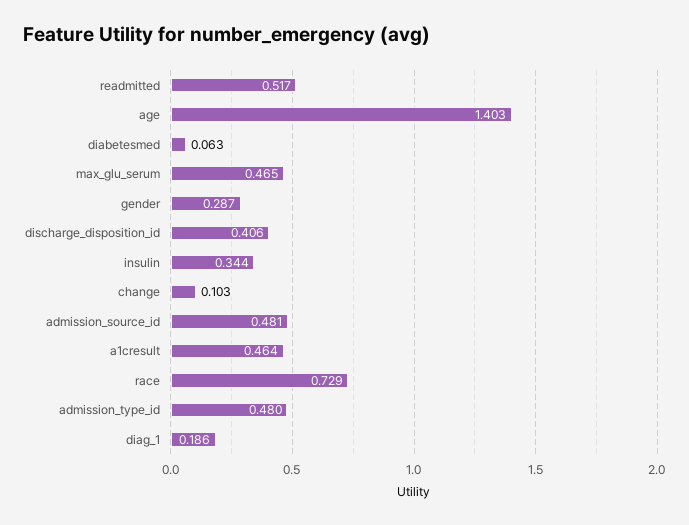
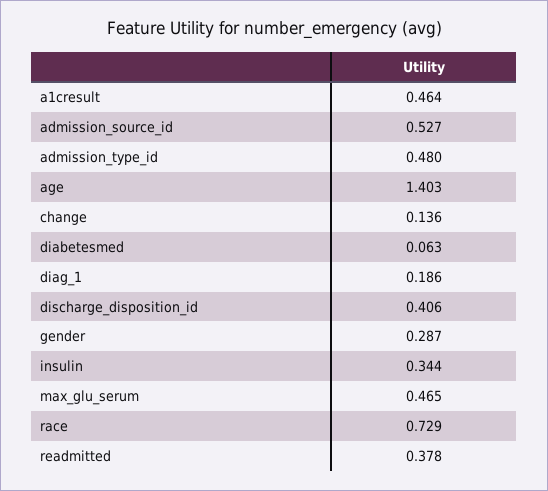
  {
-   "readmitted": 0.517,
+   "readmitted": 0.378,
    "age": 1.403,
    "diabetesmed": 0.063,
    "max_glu_serum": 0.465,
    "gender": 0.287,
    "discharge_disposition_id": 0.406,
    "insulin": 0.344,
-   "change": 0.103,
+   "change": 0.136,
-   "admission_source_id": 0.481,
+   "admission_source_id": 0.527,
    "a1cresult": 0.464,
    "race": 0.729,
    "admission_type_id": 0.48,
    "diag_1": 0.186
  }

